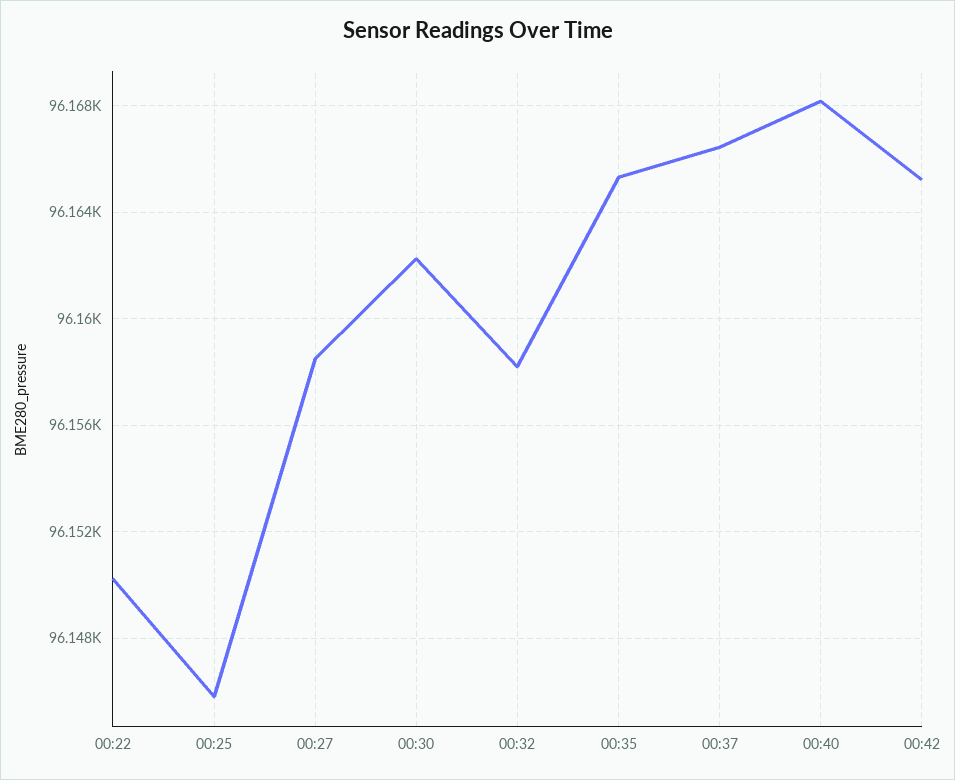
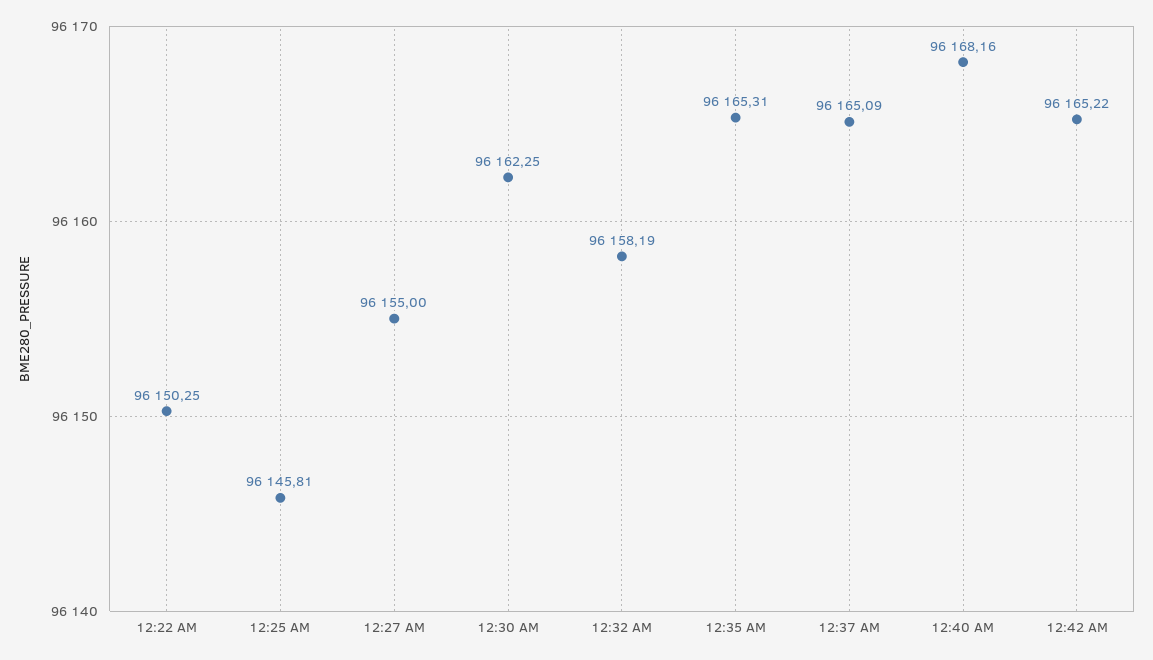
  {
    "00:22": 96150.25,
    "00:25": 96145.81,
-   "00:27": 96158.5,
+   "00:27": 96155,
    "00:30": 96162.25,
    "00:32": 96158.19,
    "00:35": 96165.31,
-   "00:37": 96166.5,
+   "00:37": 96165.09,
    "00:40": 96168.16,
    "00:42": 96165.22
  }

